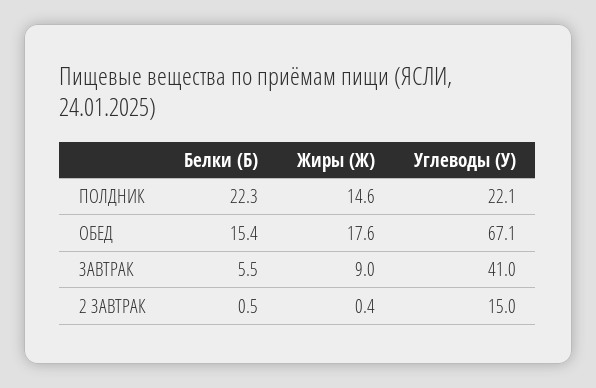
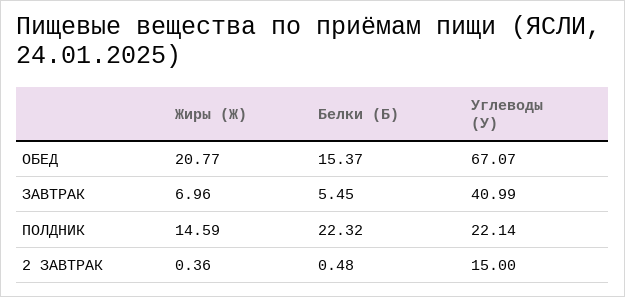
  {
    "Белки (Б)": {
      "ПОЛДНИК": 22.32,
      "ОБЕД": 15.37,
      "ЗАВТРАК": 5.45,
      "2 ЗАВТРАК": 0.48
    },
    "Жиры (Ж)": {
      "ПОЛДНИК": 14.59,
-     "ОБЕД": 17.6,
+     "ОБЕД": 20.77,
-     "ЗАВТРАК": 9,
+     "ЗАВТРАК": 6.96,
      "2 ЗАВТРАК": 0.36
    },
    "Углеводы (У)": {
      "ПОЛДНИК": 22.14,
      "ОБЕД": 67.07,
      "ЗАВТРАК": 40.99,
      "2 ЗАВТРАК": 15
    }
  }

